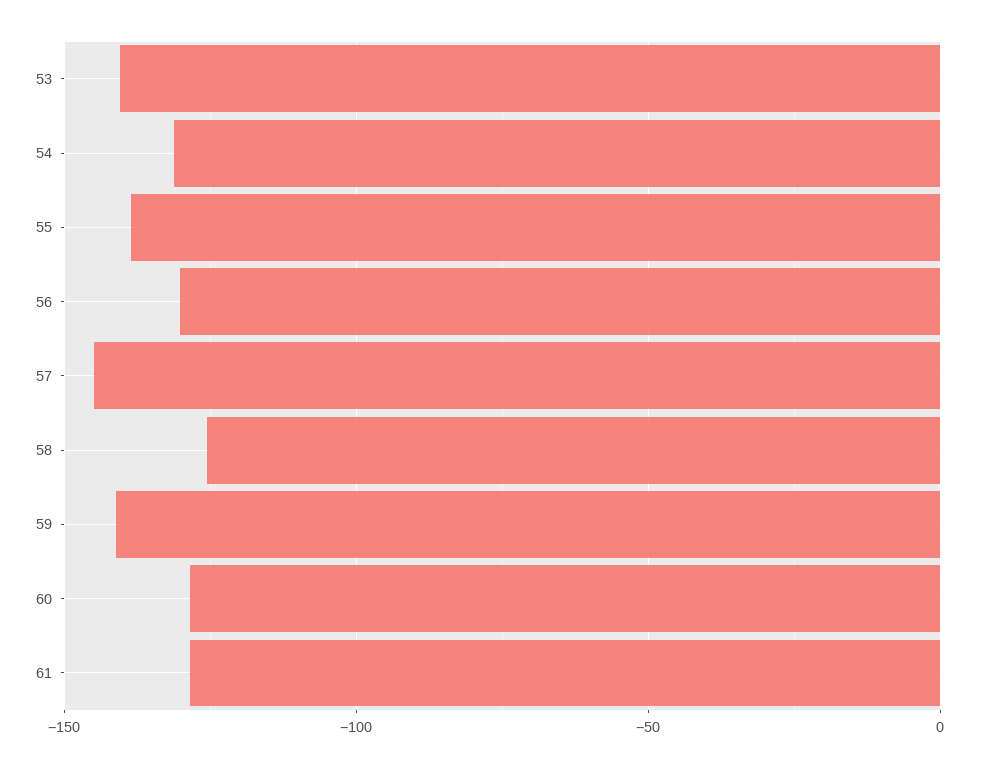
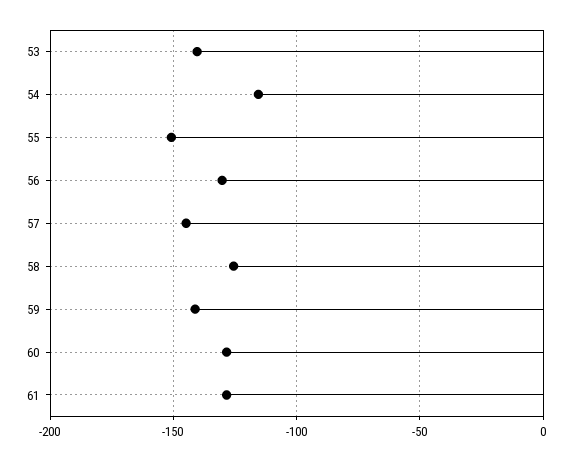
  {
    "53": -140,
-   "54": -130,
+   "54": -115,
-   "55": -140,
+   "55": -150,
    "56": -130,
    "57": -145,
    "58": -125,
    "59": -140,
    "60": -130,
    "61": -130
  }

